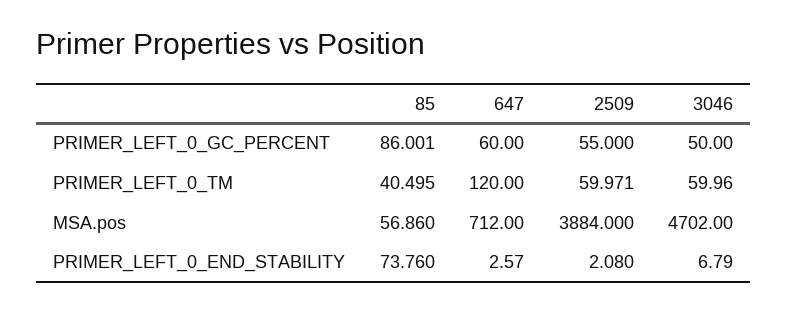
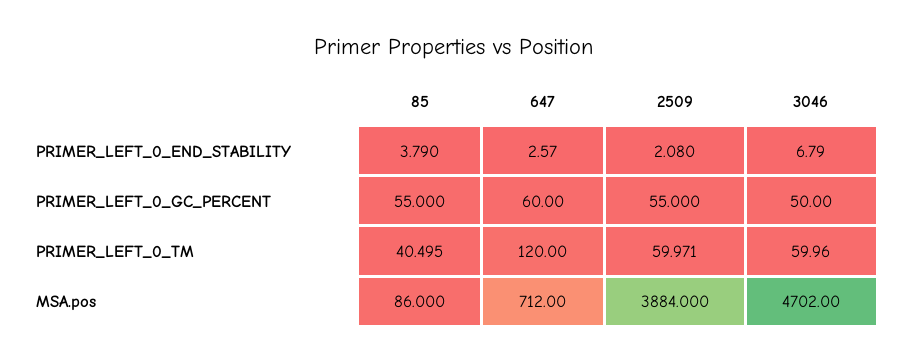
  {
    "85": {
-     "PRIMER_LEFT_0_GC_PERCENT": 86.001,
+     "PRIMER_LEFT_0_GC_PERCENT": 55,
      "PRIMER_LEFT_0_TM": 40.495,
-     "MSA.pos": 56.86,
+     "MSA.pos": 86,
-     "PRIMER_LEFT_0_END_STABILITY": 73.76
+     "PRIMER_LEFT_0_END_STABILITY": 3.79
    },
    "647": {
      "PRIMER_LEFT_0_GC_PERCENT": 60,
      "PRIMER_LEFT_0_TM": 120,
      "MSA.pos": 712,
      "PRIMER_LEFT_0_END_STABILITY": 2.57
    },
    "2509": {
      "PRIMER_LEFT_0_GC_PERCENT": 55,
      "PRIMER_LEFT_0_TM": 59.971,
      "MSA.pos": 3884,
      "PRIMER_LEFT_0_END_STABILITY": 2.08
    },
    "3046": {
      "PRIMER_LEFT_0_GC_PERCENT": 50,
      "PRIMER_LEFT_0_TM": 59.96,
      "MSA.pos": 4702,
      "PRIMER_LEFT_0_END_STABILITY": 6.79
    }
  }

